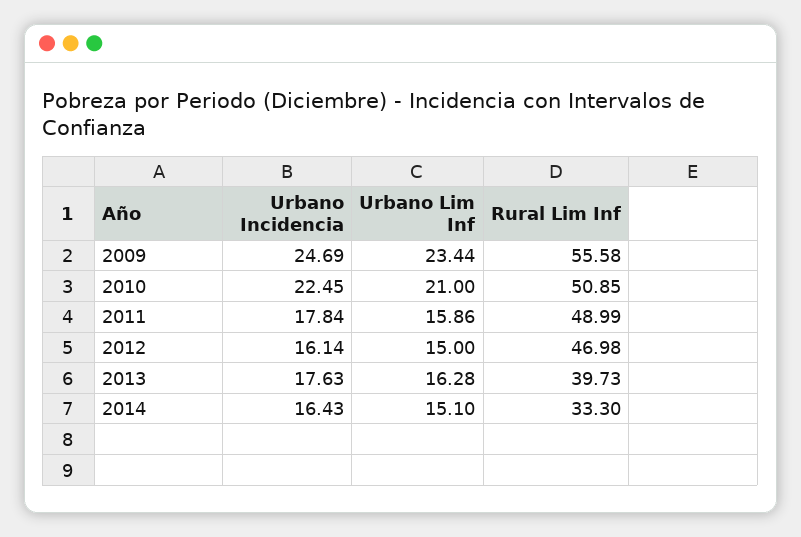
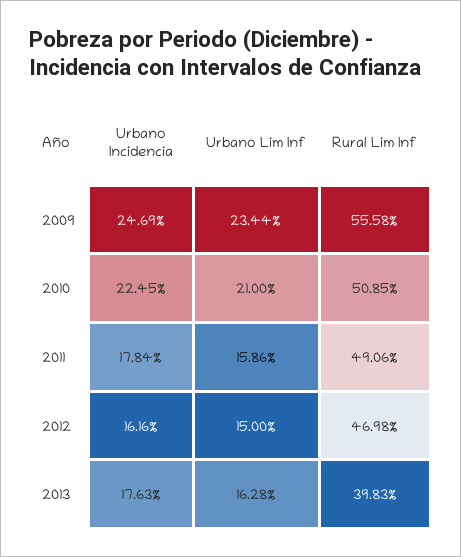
  {
    "Urbano Incidencia": {
      "2009": 24.69,
      "2010": 22.45,
      "2011": 17.84,
-     "2012": 16.14,
+     "2012": 16.16,
-     "2013": 17.63,
+     "2013": 17.63
-     "2014": 16.43
    },
    "Urbano Lim Inf": {
      "2009": 23.44,
      "2010": 21,
      "2011": 15.86,
      "2012": 15,
-     "2013": 16.28,
+     "2013": 16.28
-     "2014": 15.1
    },
    "Rural Lim Inf": {
      "2009": 55.58,
      "2010": 50.85,
-     "2011": 48.99,
+     "2011": 49.06,
      "2012": 46.98,
-     "2013": 39.73,
+     "2013": 39.83
-     "2014": 33.3
    }
  }

